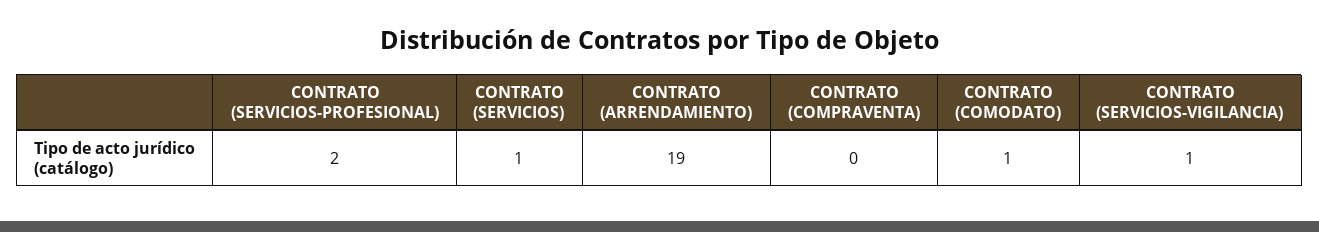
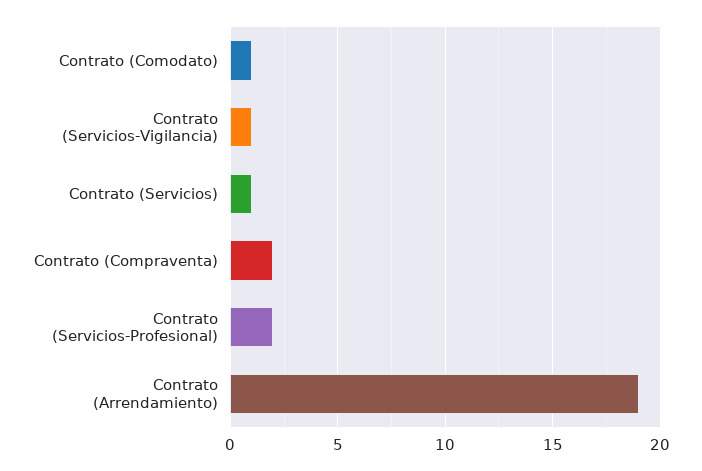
  {
    "CONTRATO (SERVICIOS-PROFESIONAL)": 2,
    "CONTRATO (SERVICIOS)": 1,
    "CONTRATO (ARRENDAMIENTO)": 19,
-   "CONTRATO (COMPRAVENTA)": 0,
+   "CONTRATO (COMPRAVENTA)": 2,
    "CONTRATO (COMODATO)": 1,
    "CONTRATO (SERVICIOS-VIGILANCIA)": 1
  }

